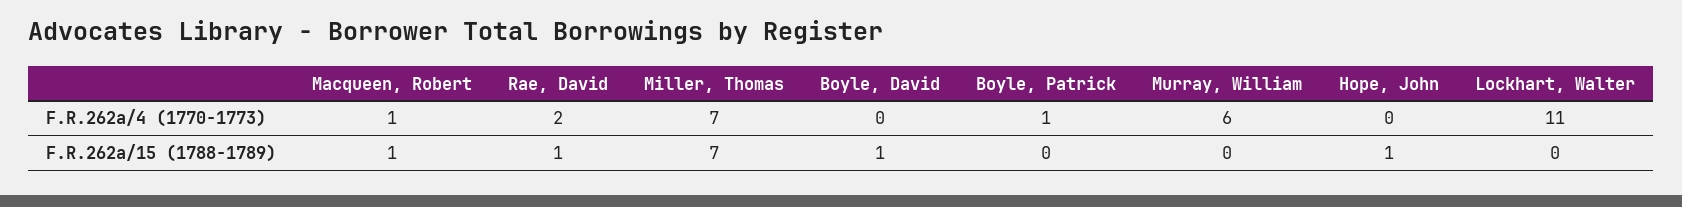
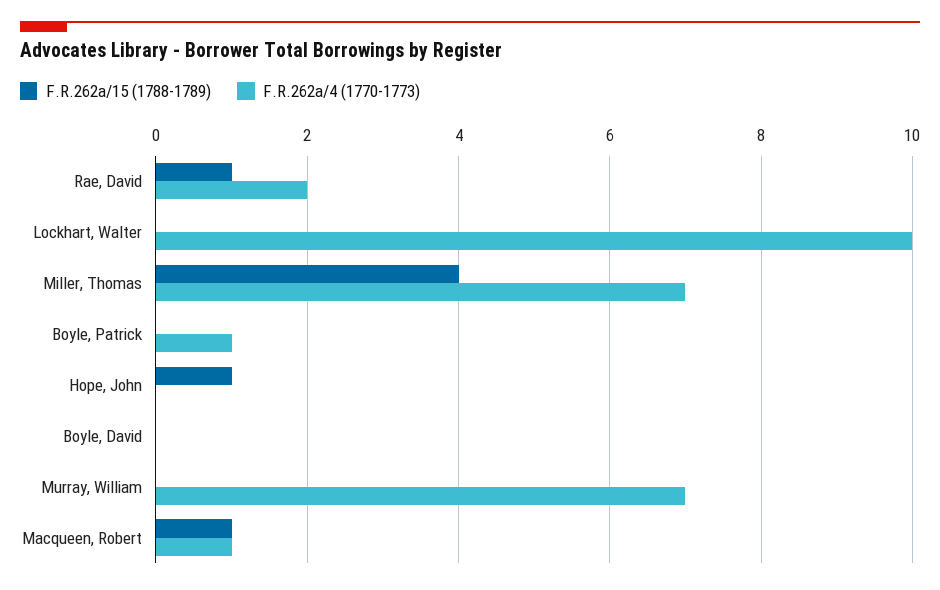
  {
    "F.R.262a/4 (1770-1773)": {
      "Macqueen, Robert": 1,
      "Rae, David": 2,
      "Miller, Thomas": 7,
      "Boyle, David": 0,
      "Boyle, Patrick": 1,
-     "Murray, William": 6,
+     "Murray, William": 7,
      "Hope, John": 0,
-     "Lockhart, Walter": 11
+     "Lockhart, Walter": 10
    },
    "F.R.262a/15 (1788-1789)": {
      "Macqueen, Robert": 1,
      "Rae, David": 1,
-     "Miller, Thomas": 7,
+     "Miller, Thomas": 4,
-     "Boyle, David": 1,
+     "Boyle, David": 0,
      "Boyle, Patrick": 0,
      "Murray, William": 0,
      "Hope, John": 1,
      "Lockhart, Walter": 0
    }
  }

